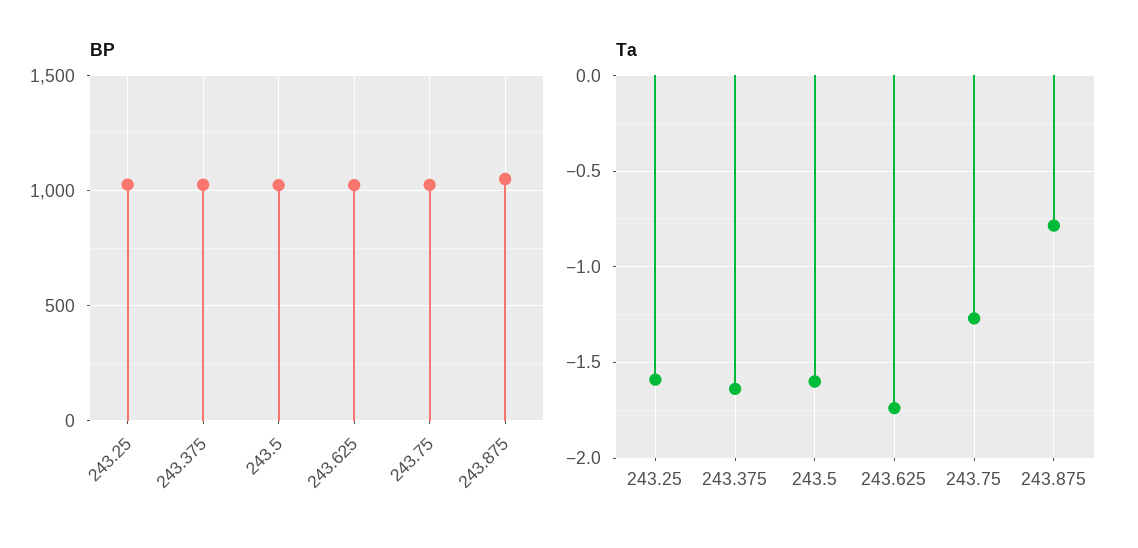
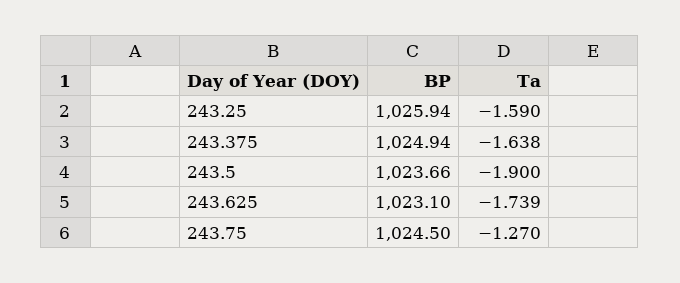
  {
    "BP": {
      "243.25": 1025.94,
      "243.375": 1024.94,
      "243.5": 1023.66,
      "243.625": 1023.1,
-     "243.75": 1024.5,
+     "243.75": 1024.5
-     "243.875": 1050
    },
    "Ta": {
      "243.25": -1.59,
      "243.375": -1.638,
-     "243.5": -1.6,
+     "243.5": -1.9,
      "243.625": -1.739,
-     "243.75": -1.27,
+     "243.75": -1.27
-     "243.875": -0.8
    }
  }

